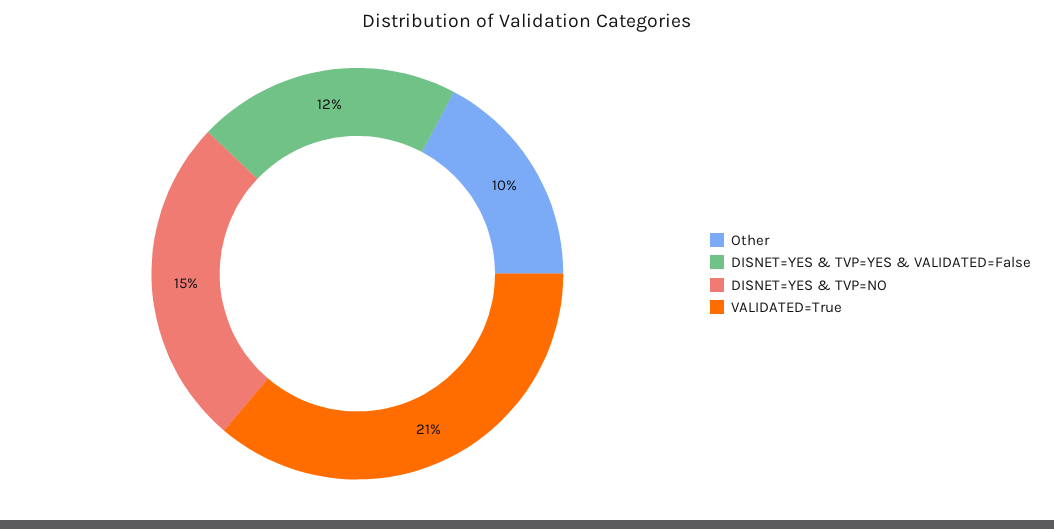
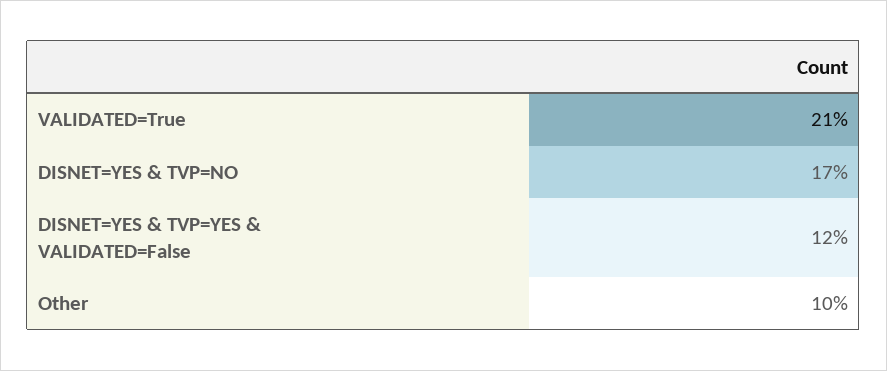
  {
    "Other": 10,
    "DISNET=YES & TVP=YES & VALIDATED=False": 12,
-   "DISNET=YES & TVP=NO": 15,
+   "DISNET=YES & TVP=NO": 17,
    "VALIDATED=True": 21
  }

